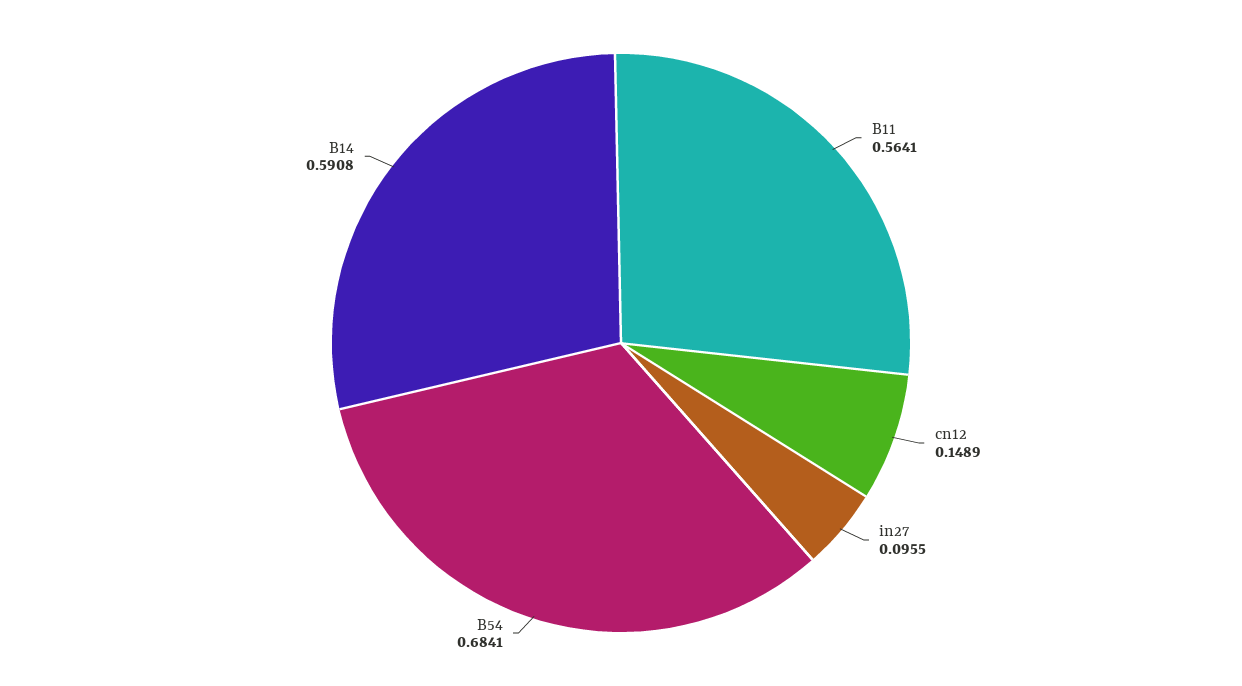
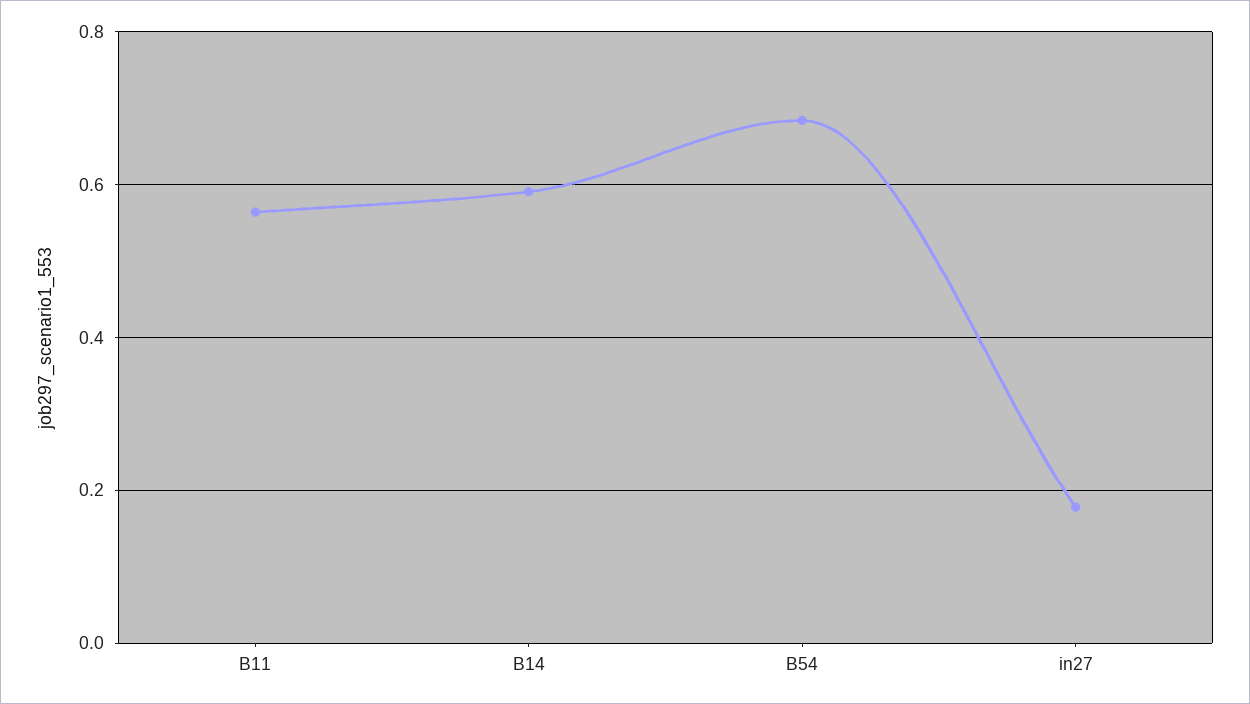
  {
    "B11": 0.5641,
-   "cn12": 0.1489,
-   "in27": 0.0955,
+   "in27": 0.18,
    "B54": 0.6841,
    "B14": 0.5908
  }

